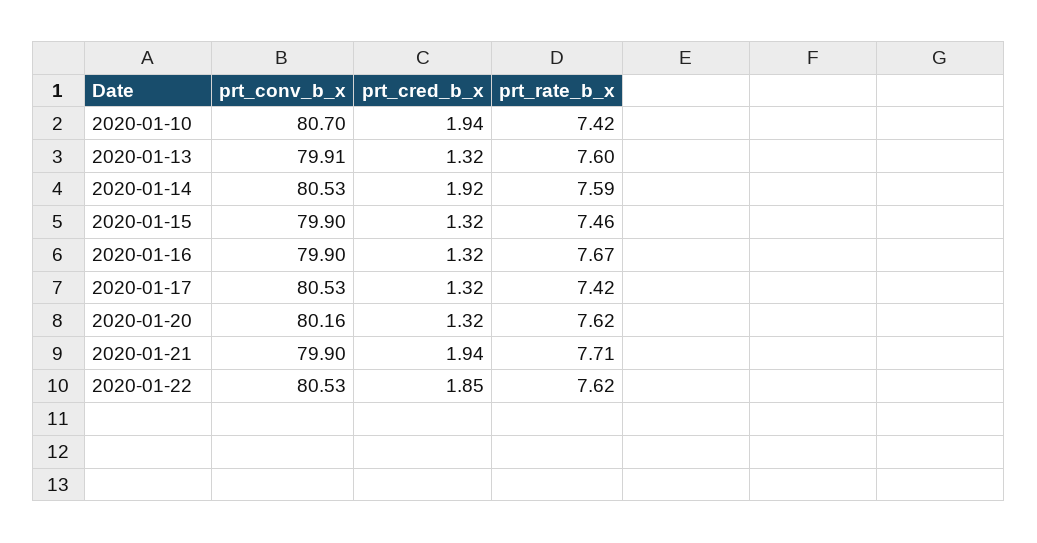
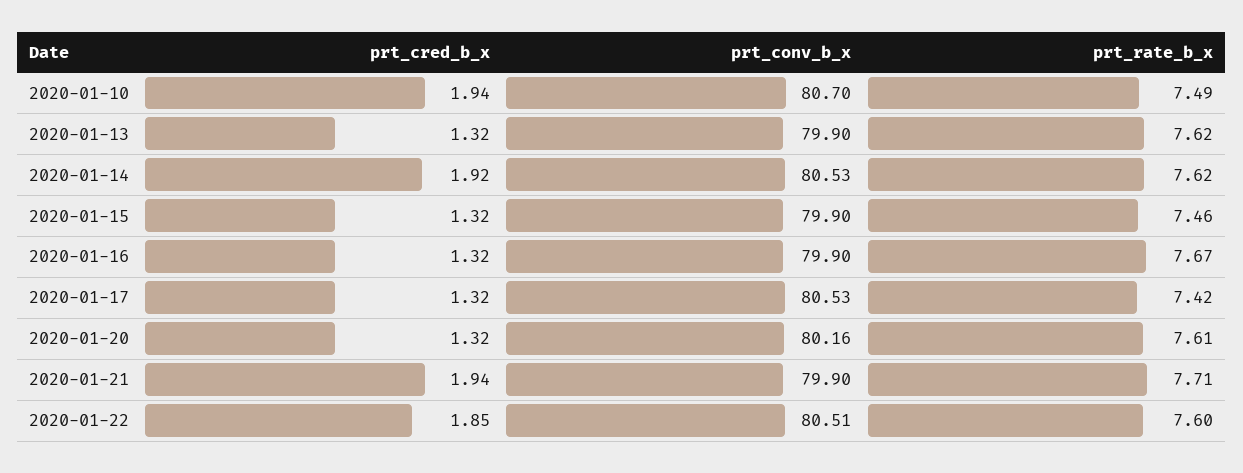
  {
    "prt_conv_b_x": {
      "2020-01-10": 80.7,
-     "2020-01-13": 79.91,
+     "2020-01-13": 79.9,
      "2020-01-14": 80.53,
      "2020-01-15": 79.9,
      "2020-01-16": 79.9,
      "2020-01-17": 80.53,
      "2020-01-20": 80.16,
      "2020-01-21": 79.9,
-     "2020-01-22": 80.53
+     "2020-01-22": 80.51
    },
    "prt_cred_b_x": {
      "2020-01-10": 1.94,
      "2020-01-13": 1.32,
      "2020-01-14": 1.92,
      "2020-01-15": 1.32,
      "2020-01-16": 1.32,
      "2020-01-17": 1.32,
      "2020-01-20": 1.32,
      "2020-01-21": 1.94,
      "2020-01-22": 1.85
    },
    "prt_rate_b_x": {
-     "2020-01-10": 7.42,
+     "2020-01-10": 7.49,
-     "2020-01-13": 7.6,
+     "2020-01-13": 7.62,
-     "2020-01-14": 7.59,
+     "2020-01-14": 7.62,
      "2020-01-15": 7.46,
      "2020-01-16": 7.67,
      "2020-01-17": 7.42,
-     "2020-01-20": 7.62,
+     "2020-01-20": 7.61,
      "2020-01-21": 7.71,
-     "2020-01-22": 7.62
+     "2020-01-22": 7.6
    }
  }

